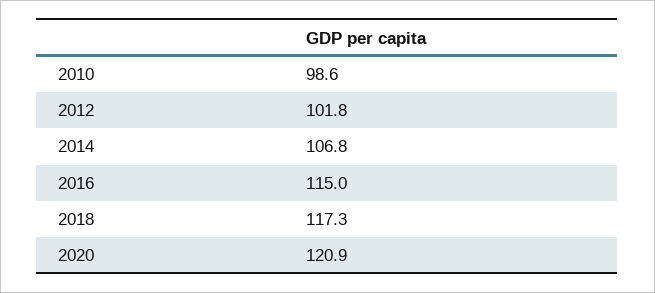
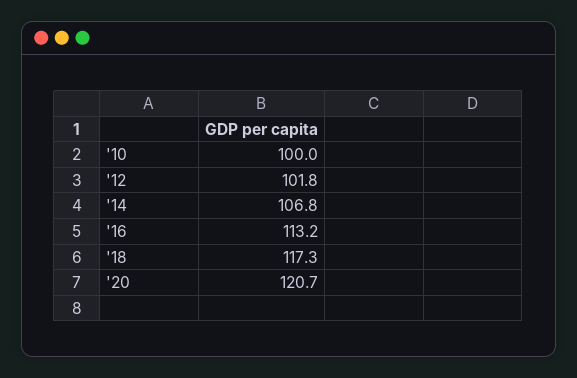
  {
-   "2010": 98.6,
+   "2010": 100,
    "2012": 101.8,
    "2014": 106.8,
-   "2016": 115,
+   "2016": 113.2,
    "2018": 117.3,
-   "2020": 120.9
+   "2020": 120.7
  }

